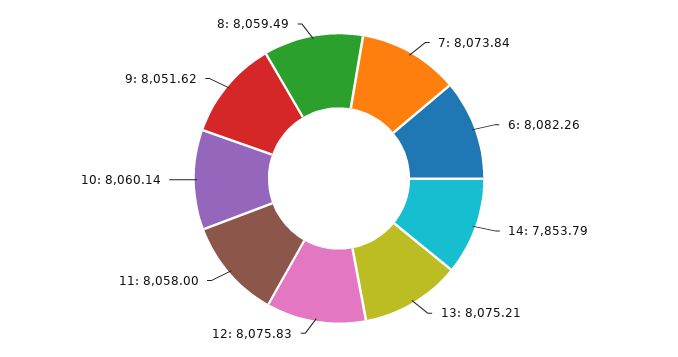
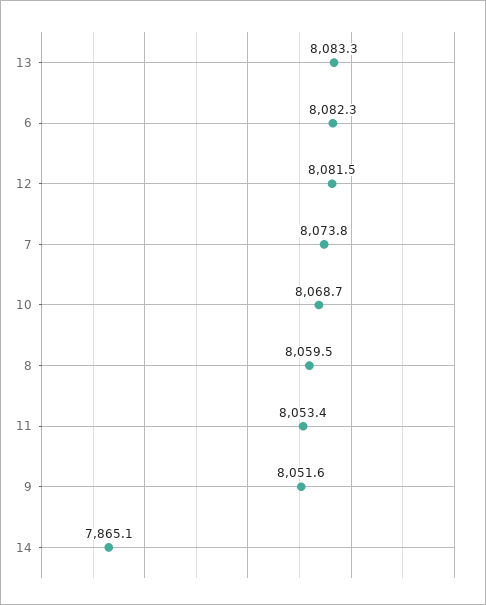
  {
    "7": 8073.84,
    "6": 8082.26,
-   "14": 7853.79,
+   "14": 7865.1,
-   "13": 8075.21,
+   "13": 8083.3,
-   "12": 8075.83,
+   "12": 8081.5,
-   "11": 8058,
+   "11": 8053.4,
-   "10": 8060.14,
+   "10": 8068.7,
    "9": 8051.62,
    "8": 8059.49
  }

